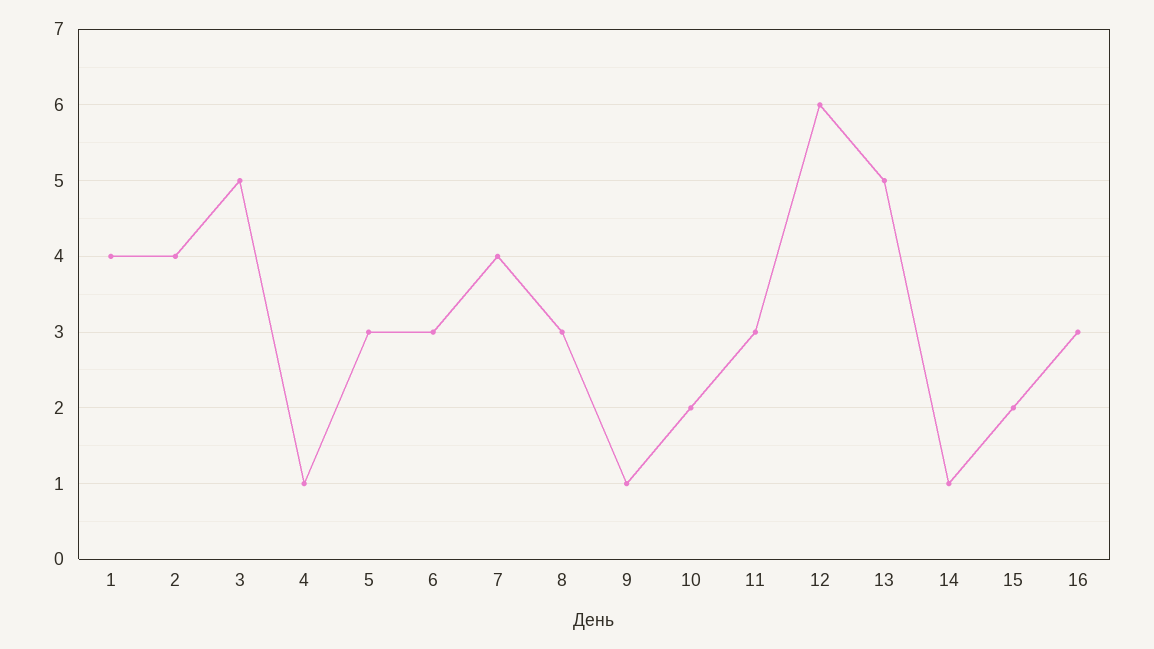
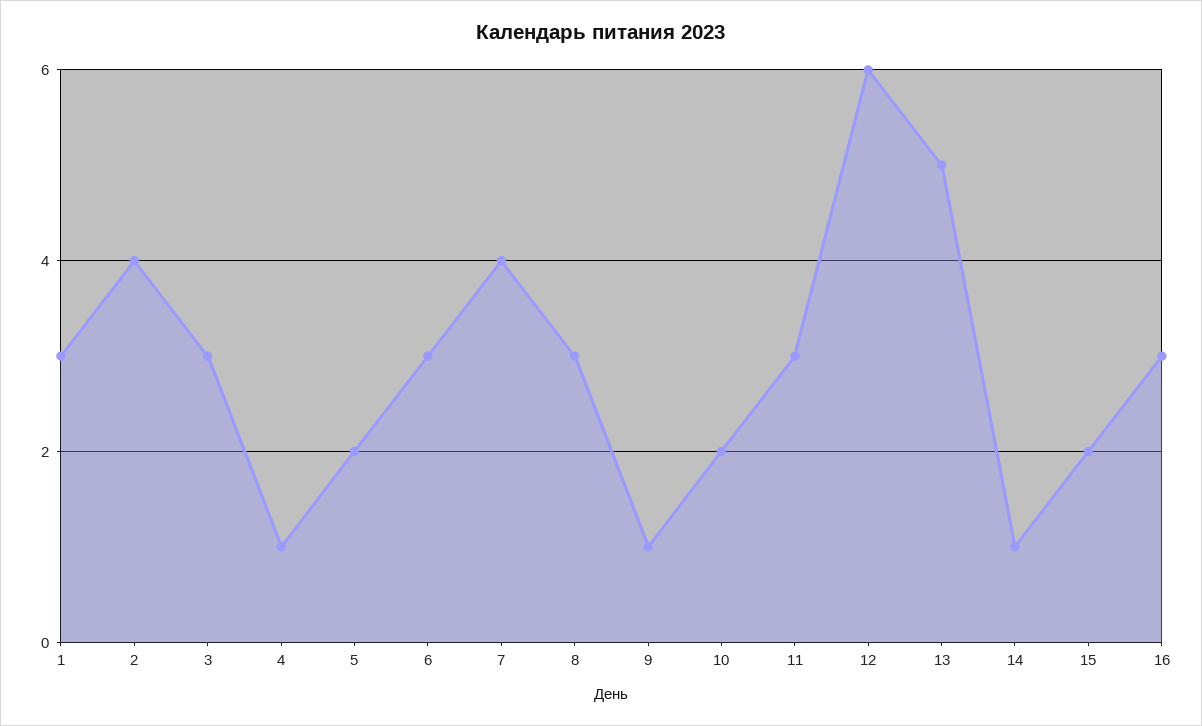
  {
-   "1": 4,
+   "1": 3,
    "2": 4,
-   "3": 5,
+   "3": 3,
    "4": 1,
-   "5": 3,
+   "5": 2,
    "6": 3,
    "7": 4,
    "8": 3,
    "9": 1,
    "10": 2,
    "11": 3,
    "12": 6,
    "13": 5,
    "14": 1,
    "15": 2,
    "16": 3
  }

